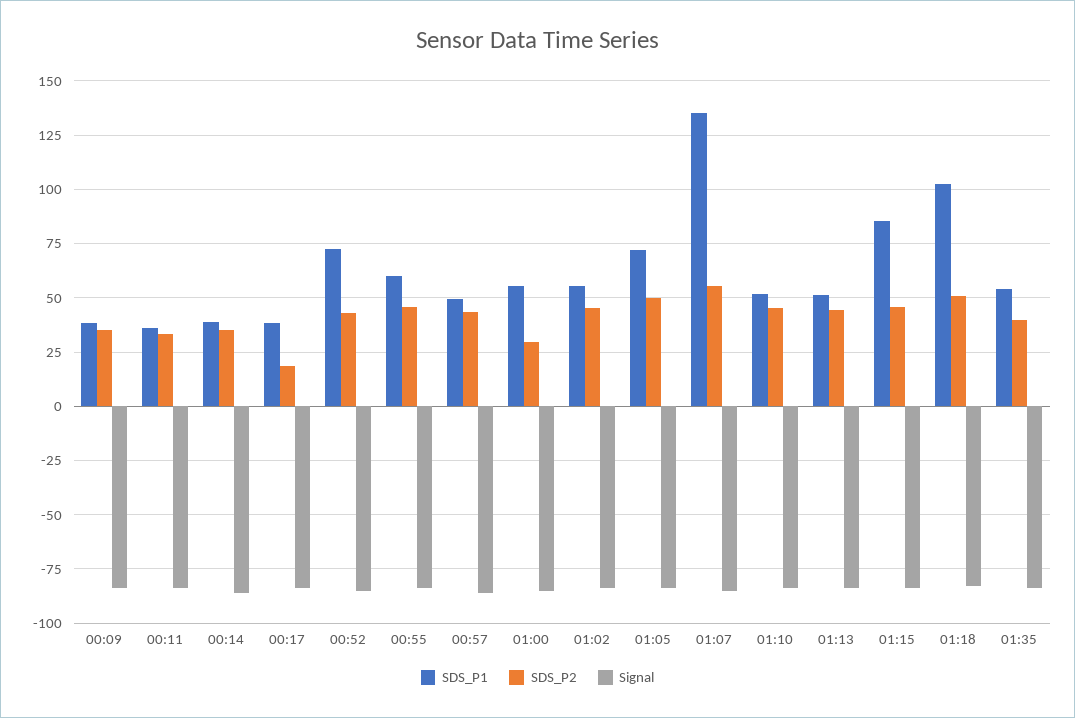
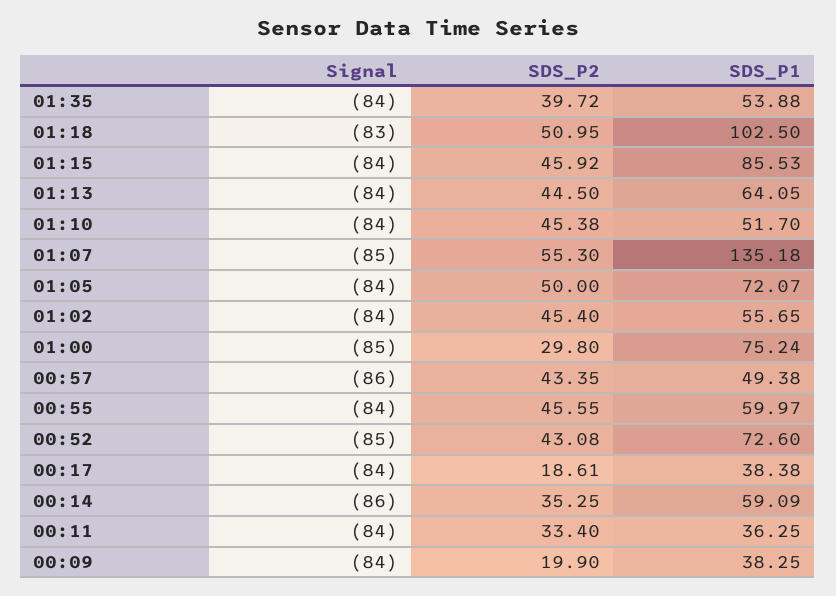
  {
    "SDS_P1": {
      "00:09": 38.25,
      "00:11": 36.25,
-     "00:14": 40,
+     "00:14": 59.09,
      "00:17": 38.38,
      "00:52": 72.6,
      "00:55": 59.97,
      "00:57": 49.38,
-     "01:00": 55,
+     "01:00": 75.24,
      "01:02": 55.65,
      "01:05": 72.07,
      "01:07": 135.18,
      "01:10": 51.7,
-     "01:13": 50,
+     "01:13": 64.05,
      "01:15": 85.53,
      "01:18": 102.5,
      "01:35": 53.88
    },
    "SDS_P2": {
-     "00:09": 35,
+     "00:09": 19.9,
      "00:11": 33.4,
      "00:14": 35.25,
      "00:17": 18.61,
      "00:52": 43.08,
      "00:55": 45.55,
      "00:57": 43.35,
      "01:00": 29.8,
      "01:02": 45.4,
      "01:05": 50,
      "01:07": 55.3,
      "01:10": 45.38,
      "01:13": 44.5,
      "01:15": 45.92,
      "01:18": 50.95,
      "01:35": 39.72
    },
    "Signal": {
      "00:09": -84,
      "00:11": -84,
      "00:14": -86,
      "00:17": -84,
      "00:52": -85,
      "00:55": -84,
      "00:57": -86,
      "01:00": -85,
      "01:02": -84,
      "01:05": -84,
      "01:07": -85,
      "01:10": -84,
      "01:13": -84,
      "01:15": -84,
      "01:18": -83,
      "01:35": -84
    }
  }

